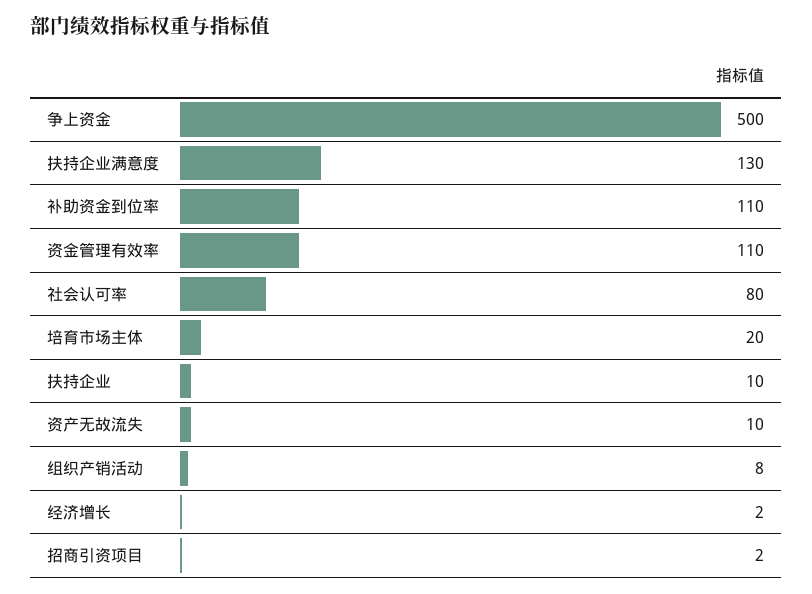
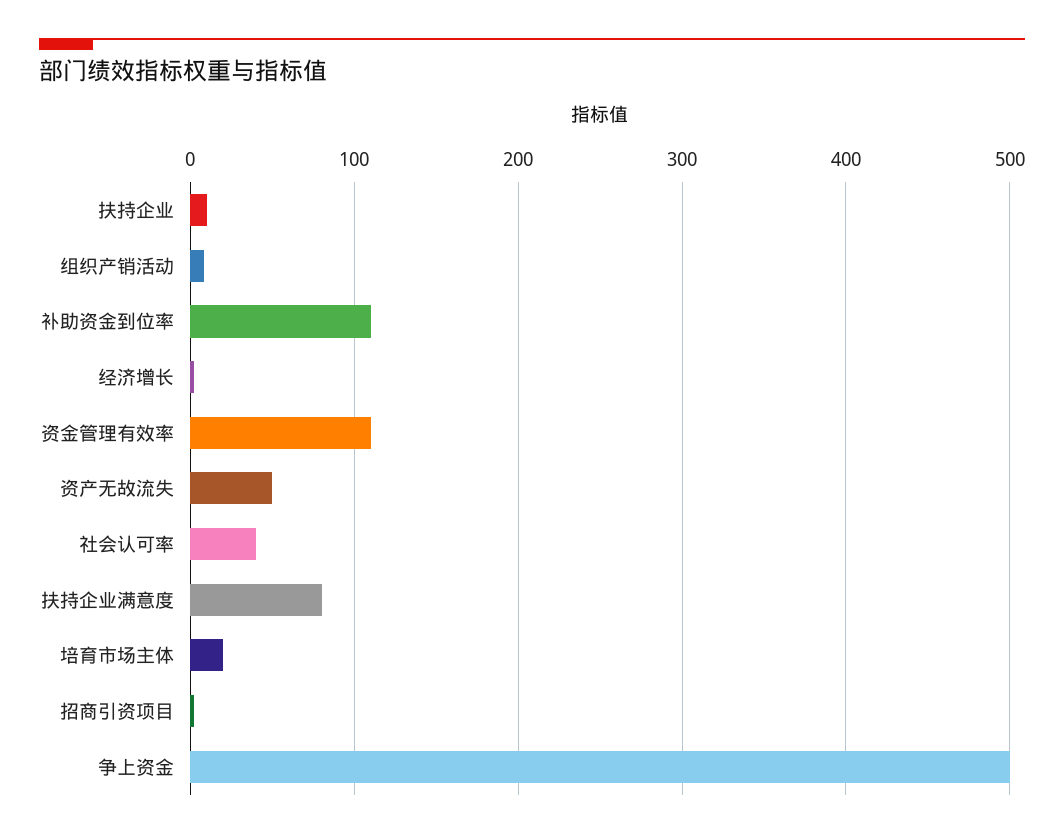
  {
    "争上资金": 500,
-   "扶持企业满意度": 130,
+   "扶持企业满意度": 80,
    "补助资金到位率": 110,
    "资金管理有效率": 110,
-   "社会认可率": 80,
+   "社会认可率": 40,
    "培育市场主体": 20,
    "扶持企业": 10,
-   "资产无故流失": 10,
+   "资产无故流失": 50,
    "组织产销活动": 8,
    "经济增长": 2,
    "招商引资项目": 2
  }

